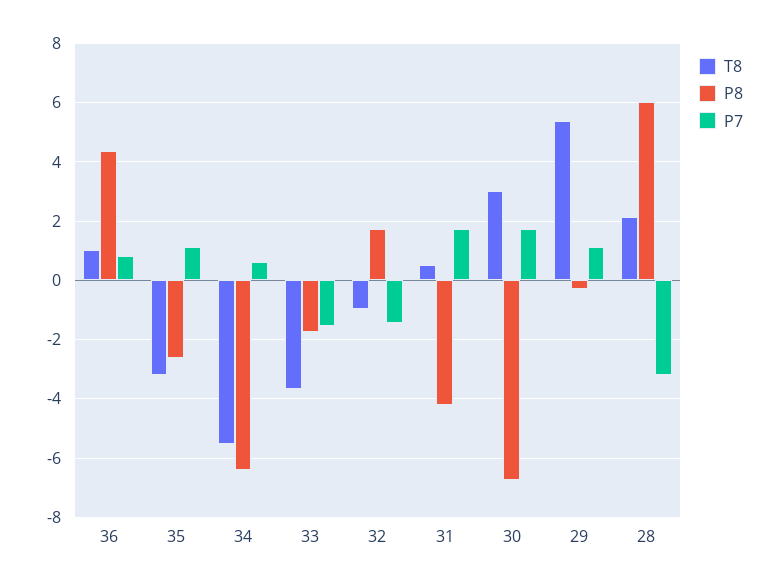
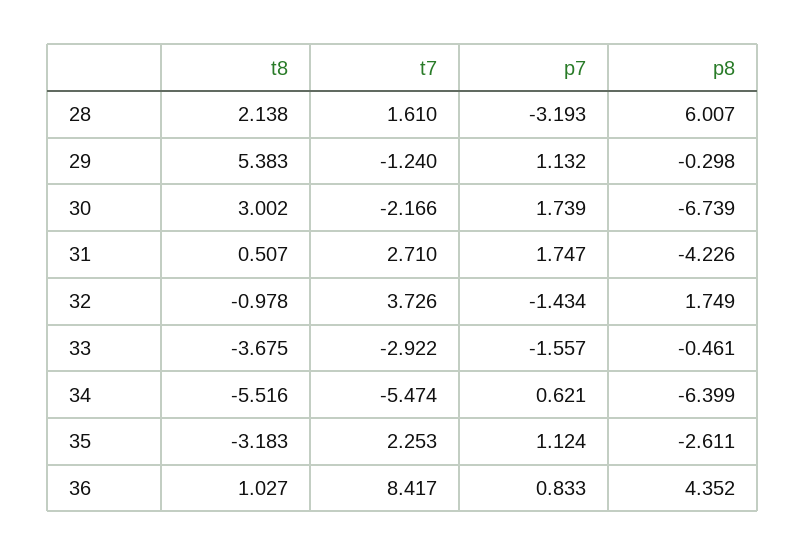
  {
    "T8": {
      "36": 1.027,
      "35": -3.183,
      "34": -5.516,
      "33": -3.675,
      "32": -0.978,
      "31": 0.507,
      "30": 3.002,
      "29": 5.383,
      "28": 2.138
    },
    "P8": {
      "36": 4.352,
      "35": -2.611,
      "34": -6.399,
-     "33": -1.75,
+     "33": -0.461,
      "32": 1.749,
      "31": -4.226,
      "30": -6.739,
      "29": -0.298,
      "28": 6.007
    },
    "P7": {
      "36": 0.833,
      "35": 1.124,
      "34": 0.621,
      "33": -1.557,
      "32": -1.434,
      "31": 1.747,
      "30": 1.739,
      "29": 1.132,
      "28": -3.193
-   }
+   },
+   "t7": {
+     "28": 1.61,
+     "29": -1.24,
+     "30": -2.166,
+     "31": 2.71,
+     "32": 3.726,
+     "33": -2.922,
+     "34": -5.474,
+     "35": 2.253,
+     "36": 8.417
+   }
  }

